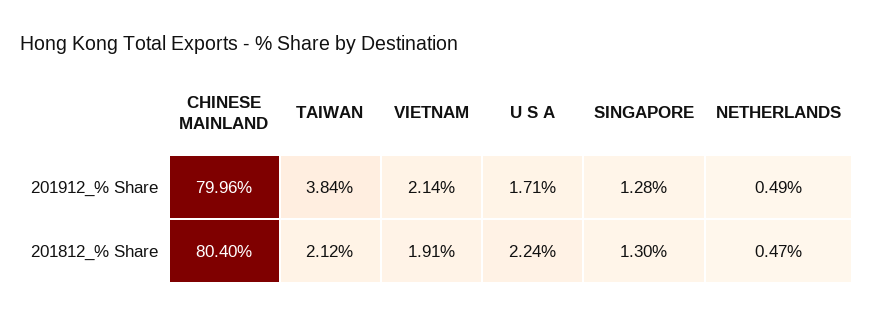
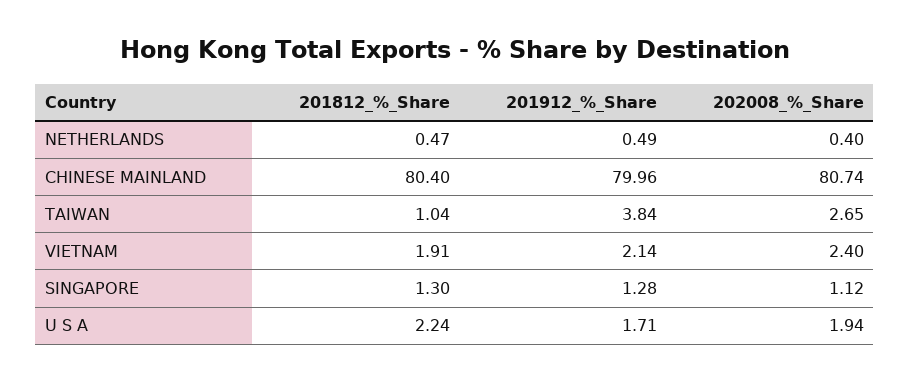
  {
    "CHINESE MAINLAND": {
      "201912_% Share": 79.96,
-     "201812_% Share": 80.4
+     "201812_% Share": 80.4,
+     "202008_%_Share": 80.74
    },
    "TAIWAN": {
      "201912_% Share": 3.84,
-     "201812_% Share": 2.12
+     "201812_% Share": 1.04,
+     "202008_%_Share": 2.65
    },
    "VIETNAM": {
      "201912_% Share": 2.14,
-     "201812_% Share": 1.91
+     "201812_% Share": 1.91,
+     "202008_%_Share": 2.4
    },
    "U S A": {
      "201912_% Share": 1.71,
-     "201812_% Share": 2.24
+     "201812_% Share": 2.24,
+     "202008_%_Share": 1.94
    },
    "SINGAPORE": {
      "201912_% Share": 1.28,
-     "201812_% Share": 1.3
+     "201812_% Share": 1.3,
+     "202008_%_Share": 1.12
    },
    "NETHERLANDS": {
      "201912_% Share": 0.49,
-     "201812_% Share": 0.47
+     "201812_% Share": 0.47,
+     "202008_%_Share": 0.4
    }
  }

